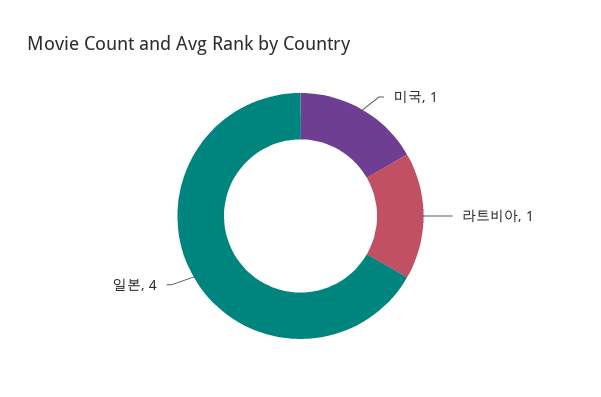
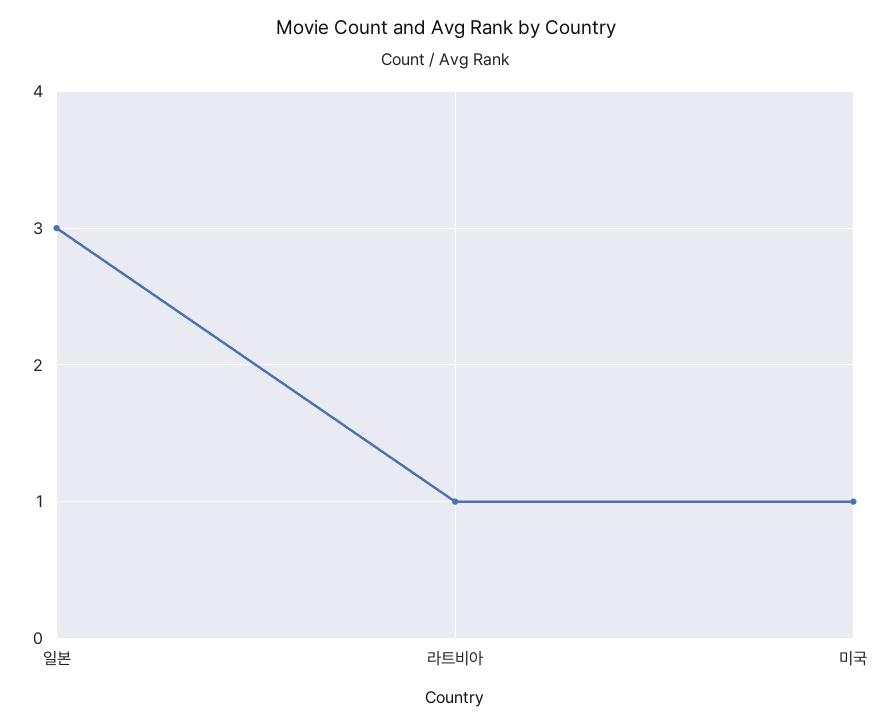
  {
    "미국": 1,
    "라트비아": 1,
-   "일본": 4
+   "일본": 3
  }

